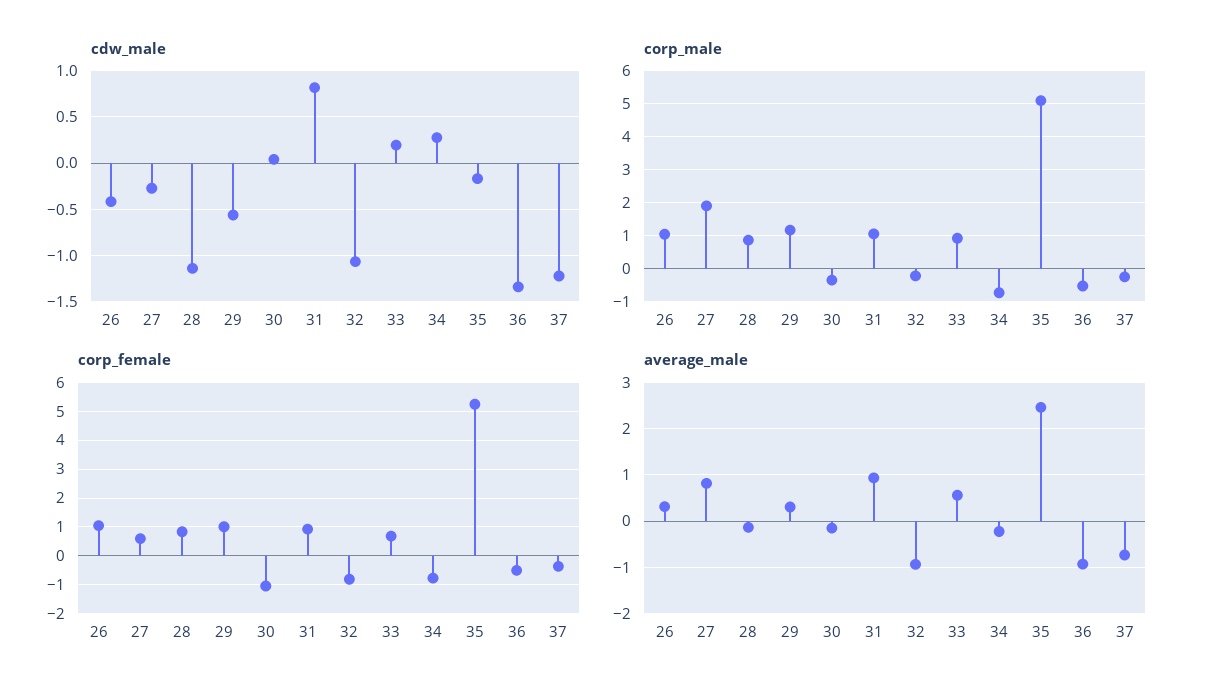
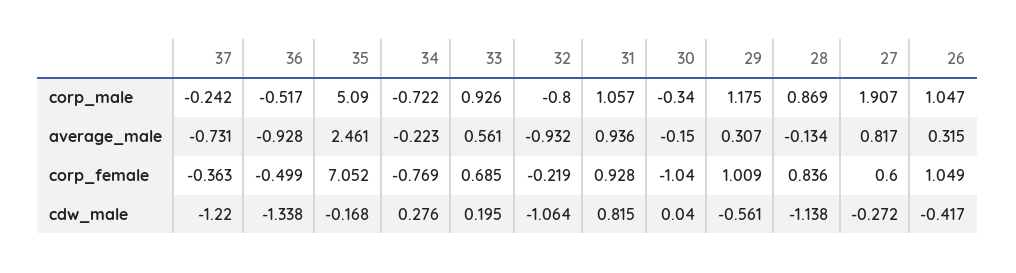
  {
    "cdw_male": {
      "26": -0.417,
      "27": -0.272,
      "28": -1.138,
      "29": -0.561,
      "30": 0.04,
      "31": 0.815,
      "32": -1.064,
      "33": 0.195,
      "34": 0.276,
      "35": -0.168,
      "36": -1.338,
      "37": -1.22
    },
    "corp_male": {
      "26": 1.047,
      "27": 1.907,
      "28": 0.869,
      "29": 1.175,
      "30": -0.34,
      "31": 1.057,
-     "32": -0.2,
+     "32": -0.8,
      "33": 0.926,
      "34": -0.722,
      "35": 5.09,
      "36": -0.517,
      "37": -0.242
    },
    "corp_female": {
      "26": 1.049,
      "27": 0.6,
      "28": 0.836,
      "29": 1.009,
      "30": -1.04,
      "31": 0.928,
-     "32": -0.75,
+     "32": -0.219,
      "33": 0.685,
      "34": -0.769,
-     "35": 5.25,
+     "35": 7.052,
      "36": -0.499,
      "37": -0.363
    },
    "average_male": {
      "26": 0.315,
      "27": 0.817,
      "28": -0.134,
      "29": 0.307,
      "30": -0.15,
      "31": 0.936,
      "32": -0.932,
      "33": 0.561,
      "34": -0.223,
      "35": 2.461,
      "36": -0.928,
      "37": -0.731
    }
  }

